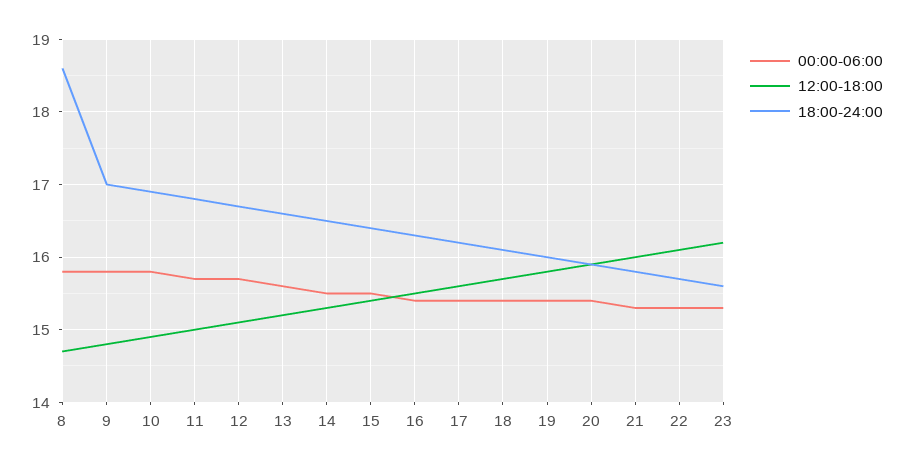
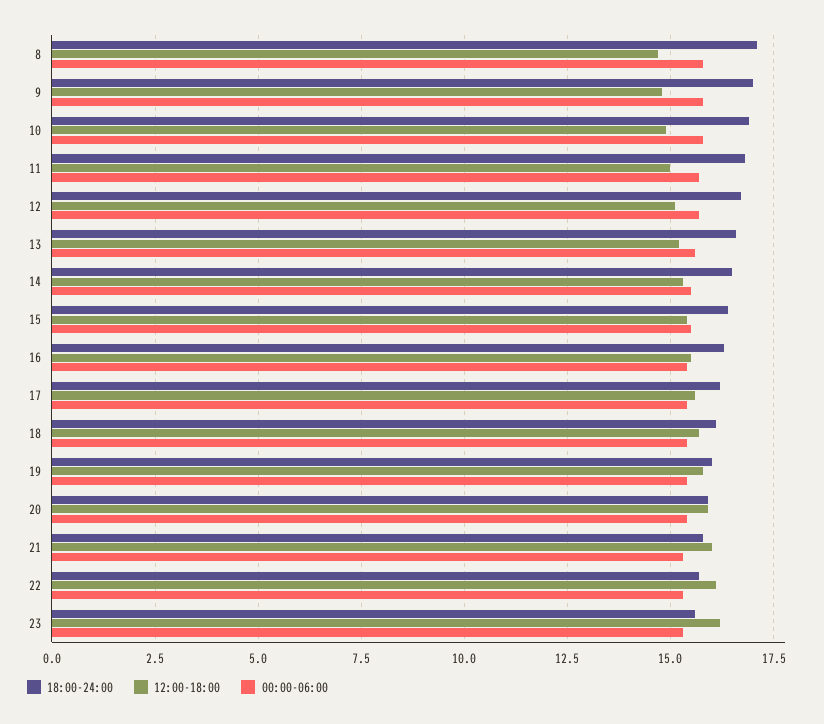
  {
    "00:00-06:00": {
      "8": 15.8,
      "9": 15.8,
      "10": 15.8,
      "11": 15.7,
      "12": 15.7,
      "13": 15.6,
      "14": 15.5,
      "15": 15.5,
      "16": 15.4,
      "17": 15.4,
      "18": 15.4,
      "19": 15.4,
      "20": 15.4,
      "21": 15.3,
      "22": 15.3,
      "23": 15.3
    },
    "12:00-18:00": {
      "8": 14.7,
      "9": 14.8,
      "10": 14.9,
      "11": 15,
      "12": 15.1,
      "13": 15.2,
      "14": 15.3,
      "15": 15.4,
      "16": 15.5,
      "17": 15.6,
      "18": 15.7,
      "19": 15.8,
      "20": 15.9,
      "21": 16,
      "22": 16.1,
      "23": 16.2
    },
    "18:00-24:00": {
-     "8": 18.6,
+     "8": 17,
      "9": 17,
      "10": 16.9,
      "11": 16.8,
      "12": 16.7,
      "13": 16.6,
      "14": 16.5,
      "15": 16.4,
      "16": 16.3,
      "17": 16.2,
      "18": 16.1,
      "19": 16,
      "20": 15.9,
      "21": 15.8,
      "22": 15.7,
      "23": 15.6
    }
  }

